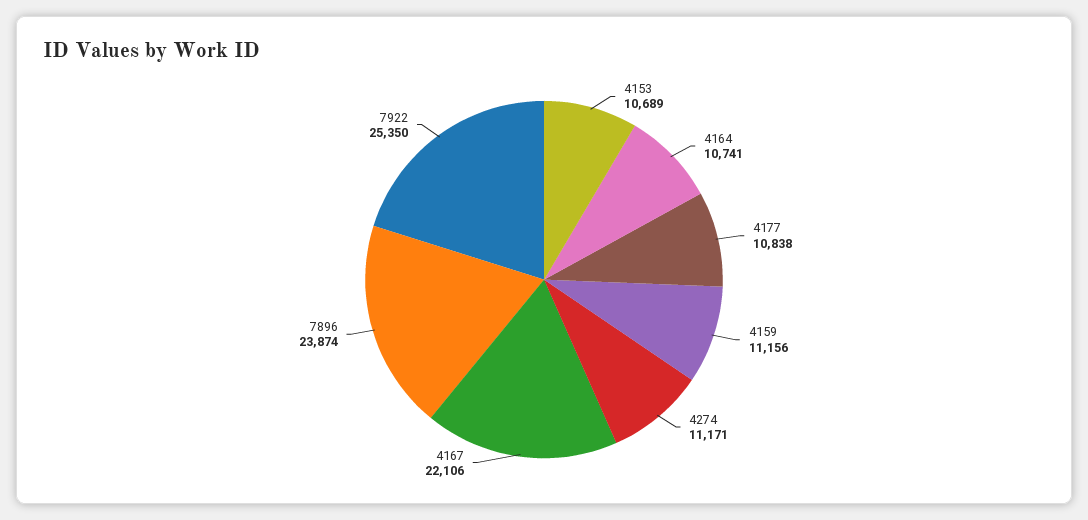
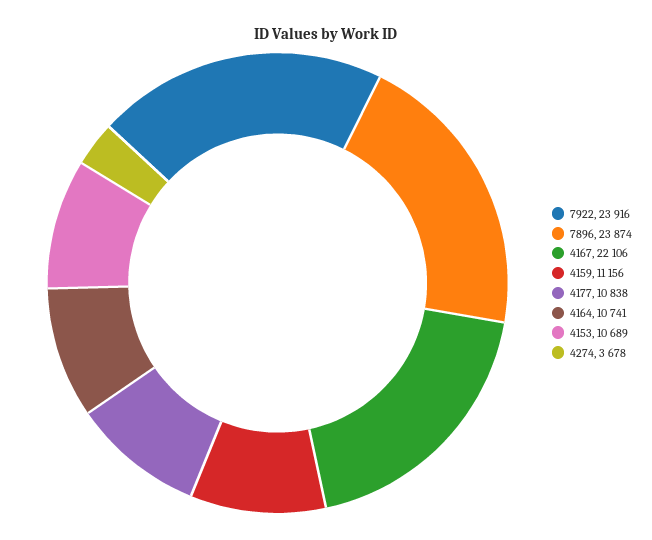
  {
    "4153": 10689,
    "4164": 10741,
    "4177": 10838,
    "4159": 11156,
-   "4274": 11171,
+   "4274": 3678,
    "4167": 22106,
    "7896": 23874,
-   "7922": 25350
+   "7922": 23916
  }

